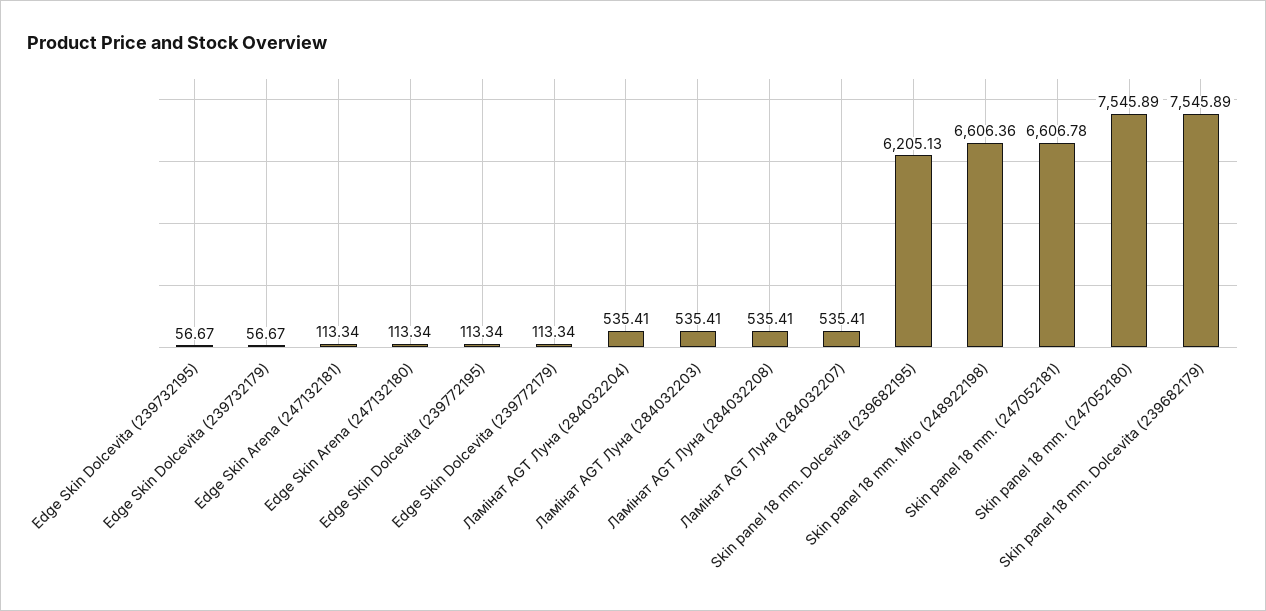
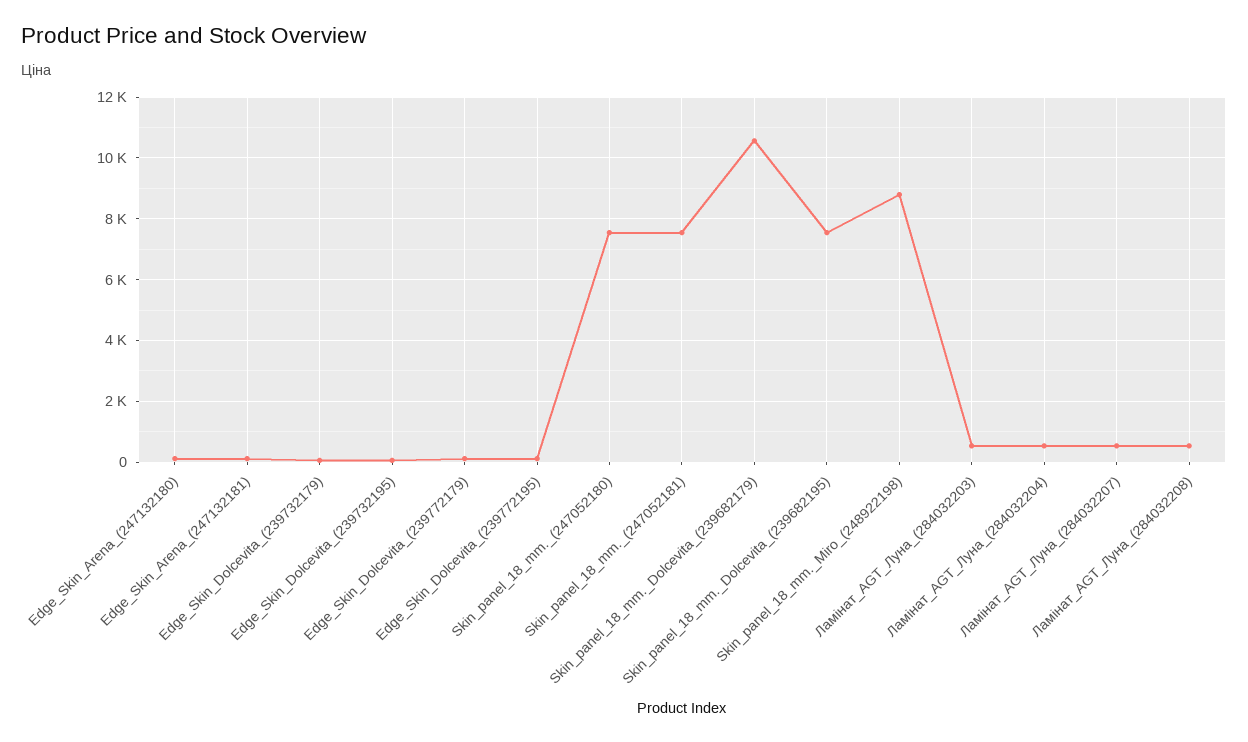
  {
    "Edge Skin Dolcevita (239732195)": 56.67,
    "Edge Skin Dolcevita (239732179)": 56.67,
    "Edge Skin Arena (247132181)": 113.34,
    "Edge Skin Arena (247132180)": 113.34,
    "Edge Skin Dolcevita (239772195)": 113.34,
    "Edge Skin Dolcevita (239772179)": 113.34,
    "Ламінат AGT Луна (284032204)": 535.41,
    "Ламінат AGT Луна (284032203)": 535.41,
    "Ламінат AGT Луна (284032208)": 535.41,
    "Ламінат AGT Луна (284032207)": 535.41,
-   "Skin panel 18 mm. Dolcevita (239682195)": 6205.13,
+   "Skin panel 18 mm. Dolcevita (239682195)": 7600,
-   "Skin panel 18 mm. Miro (248922198)": 6606.36,
+   "Skin panel 18 mm. Miro (248922198)": 8800,
-   "Skin panel 18 mm. (247052181)": 6606.78,
+   "Skin panel 18 mm. (247052181)": 7600,
    "Skin panel 18 mm. (247052180)": 7545.89,
-   "Skin panel 18 mm. Dolcevita (239682179)": 7545.89
+   "Skin panel 18 mm. Dolcevita (239682179)": 10600
  }

